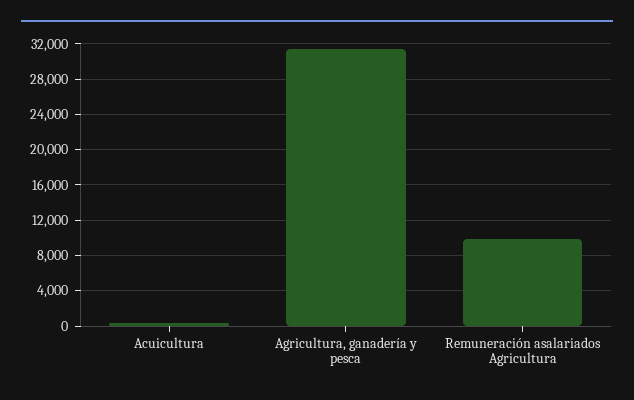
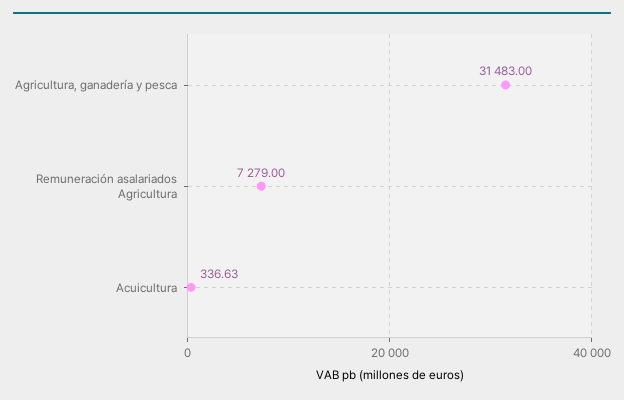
  {
    "Acuicultura": 336.63,
    "Agricultura, ganadería y pesca": 31483,
-   "Remuneración asalariados Agricultura": 10000
+   "Remuneración asalariados Agricultura": 7279
  }

